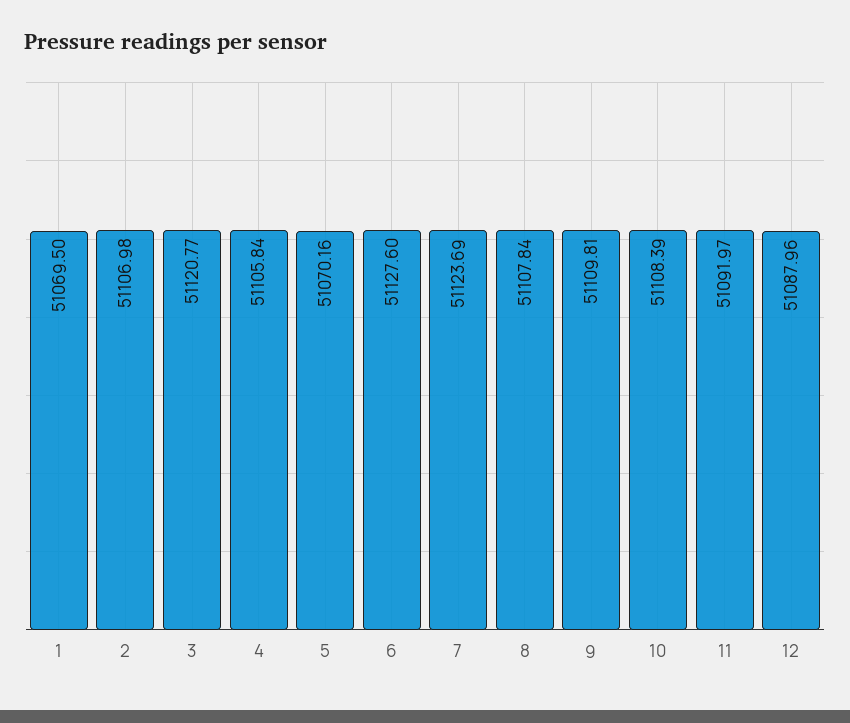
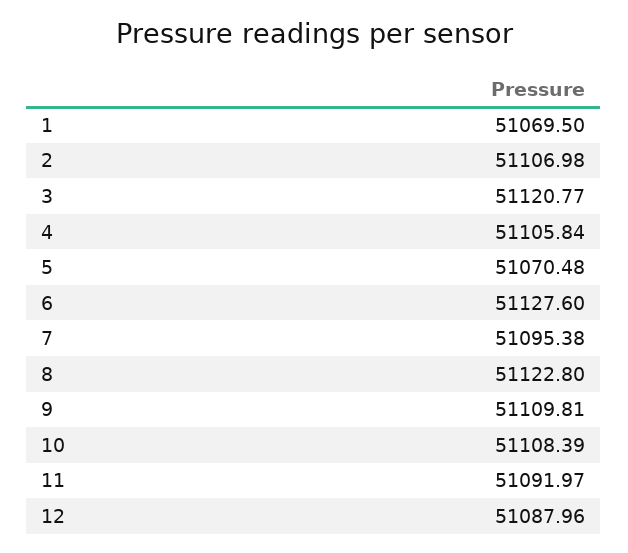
  {
    "1": 51069.5,
    "2": 51106.98,
    "3": 51120.77,
    "4": 51105.84,
-   "5": 51070.16,
+   "5": 51070.48,
    "6": 51127.6,
-   "7": 51123.69,
+   "7": 51095.38,
-   "8": 51107.84,
+   "8": 51122.8,
    "9": 51109.81,
    "10": 51108.39,
    "11": 51091.97,
    "12": 51087.96
  }

